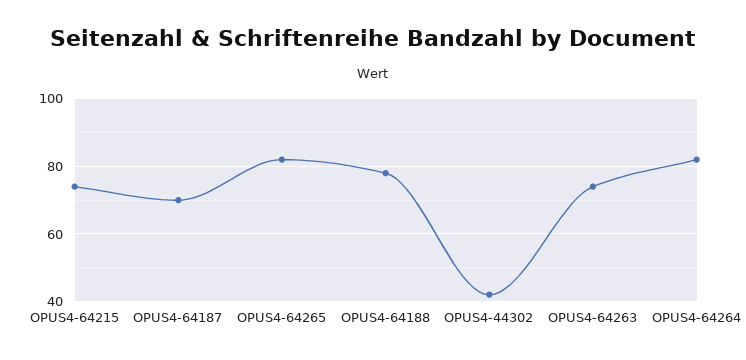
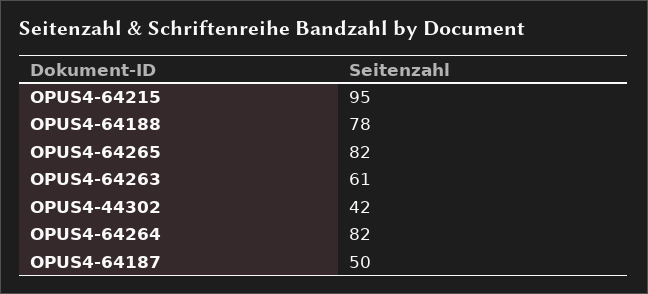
  {
-   "OPUS4-64215": 75,
+   "OPUS4-64215": 95,
-   "OPUS4-64187": 70,
+   "OPUS4-64187": 50,
    "OPUS4-64265": 82,
    "OPUS4-64188": 78,
    "OPUS4-44302": 42,
-   "OPUS4-64263": 75,
+   "OPUS4-64263": 61,
    "OPUS4-64264": 82
  }

